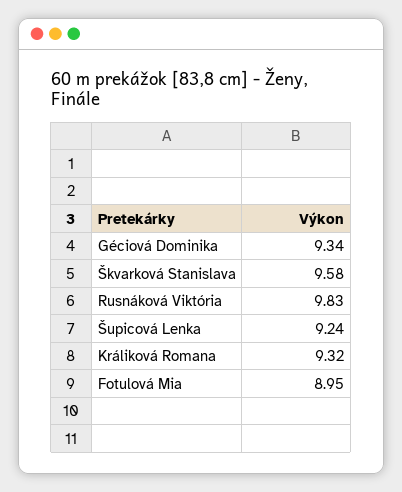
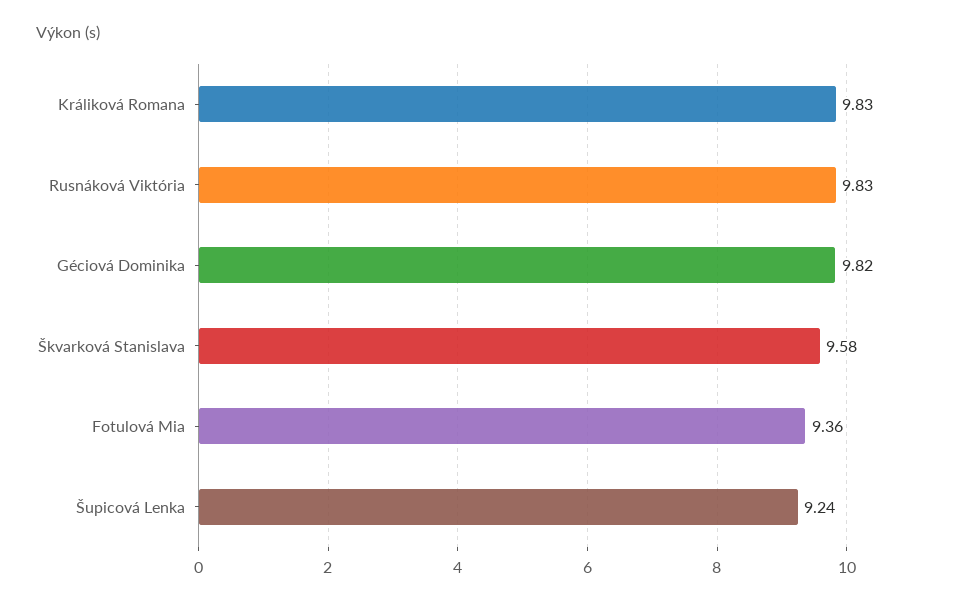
  {
-   "Géciová Dominika": 9.34,
+   "Géciová Dominika": 9.82,
    "Škvarková Stanislava": 9.58,
    "Rusnáková Viktória": 9.83,
    "Šupicová Lenka": 9.24,
-   "Králiková Romana": 9.32,
+   "Králiková Romana": 9.83,
-   "Fotulová Mia": 8.95
+   "Fotulová Mia": 9.36
  }

